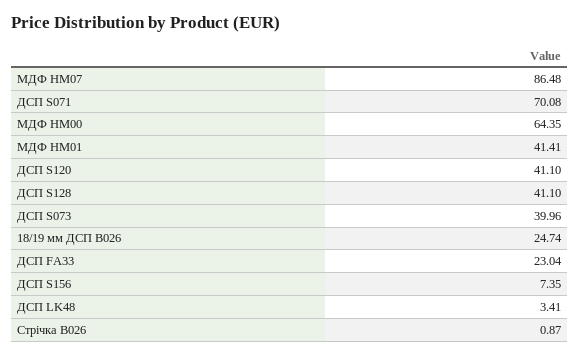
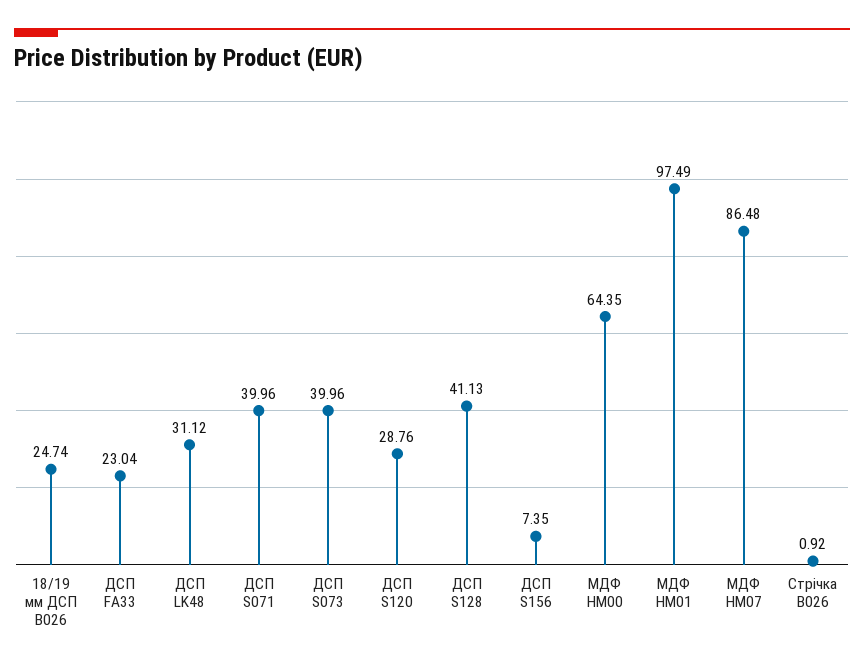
  {
    "МДФ HM07": 86.48,
-   "ДСП S071": 70.08,
+   "ДСП S071": 39.96,
    "МДФ HM00": 64.35,
-   "МДФ HM01": 41.41,
+   "МДФ HM01": 97.49,
-   "ДСП S120": 41.1,
+   "ДСП S120": 28.76,
-   "ДСП S128": 41.1,
+   "ДСП S128": 41.13,
    "ДСП S073": 39.96,
    "18/19 мм ДСП B026": 24.74,
    "ДСП FA33": 23.04,
    "ДСП S156": 7.35,
-   "ДСП LK48": 3.41,
+   "ДСП LK48": 31.12,
-   "Стрічка B026": 0.87
+   "Стрічка B026": 0.92
  }

